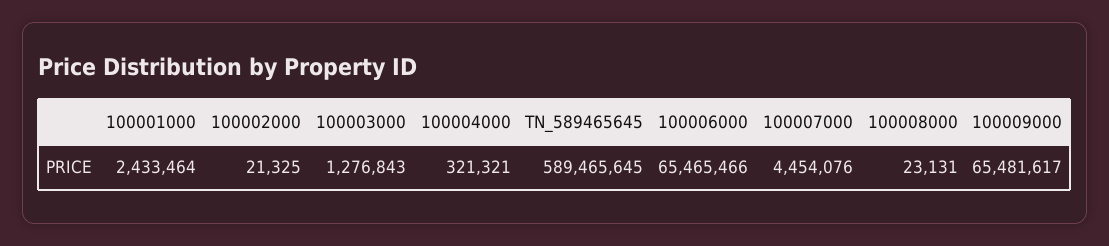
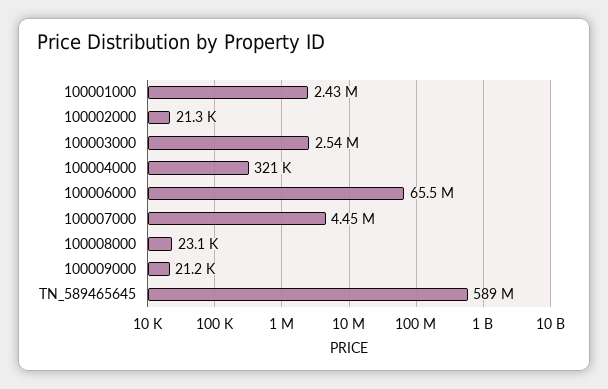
  {
    "100001000": 2433464,
    "100002000": 21325,
-   "100003000": 1276843,
+   "100003000": 2540000,
    "100004000": 321321,
    "TN_589465645": 589465645,
    "100006000": 65465466,
    "100007000": 4454076,
    "100008000": 23131,
-   "100009000": 65481617
+   "100009000": 21200
  }

